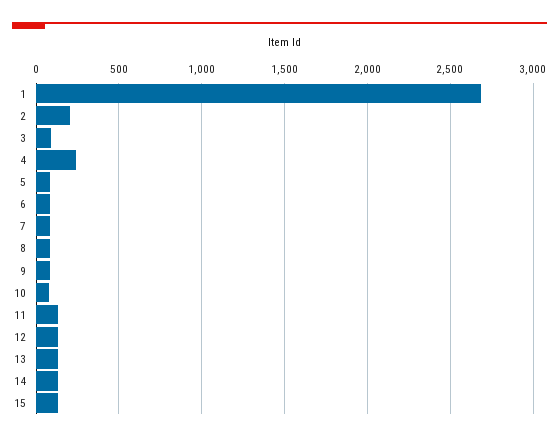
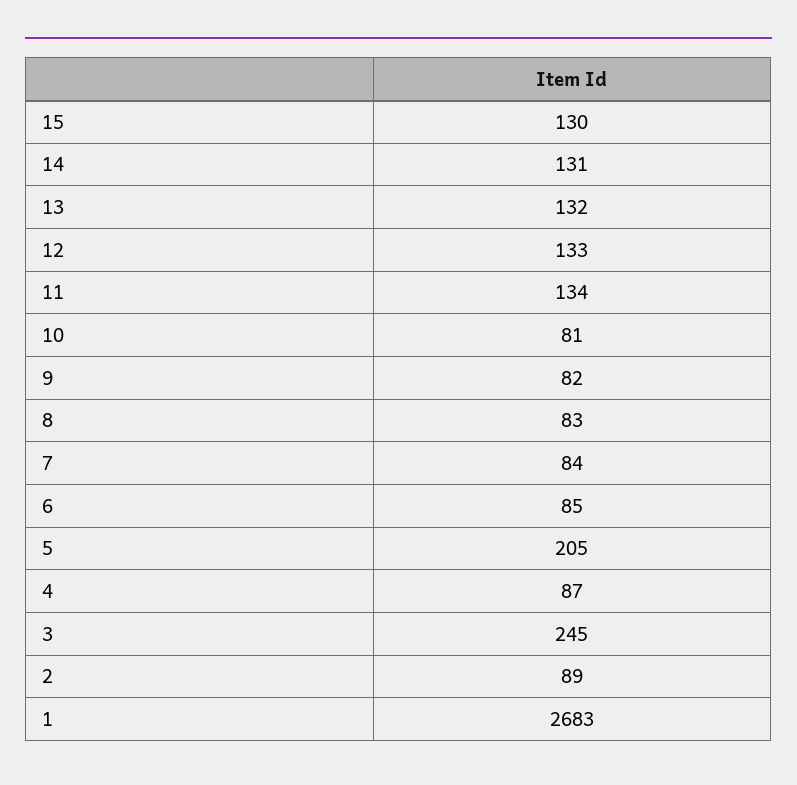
  {
    "1": 2683,
-   "2": 200,
+   "2": 89,
-   "3": 100,
+   "3": 245,
-   "4": 250,
+   "4": 87,
-   "5": 100,
+   "5": 205,
    "6": 85,
    "7": 84,
    "8": 83,
    "9": 82,
    "10": 81,
    "11": 134,
    "12": 133,
    "13": 132,
    "14": 131,
    "15": 130
  }

